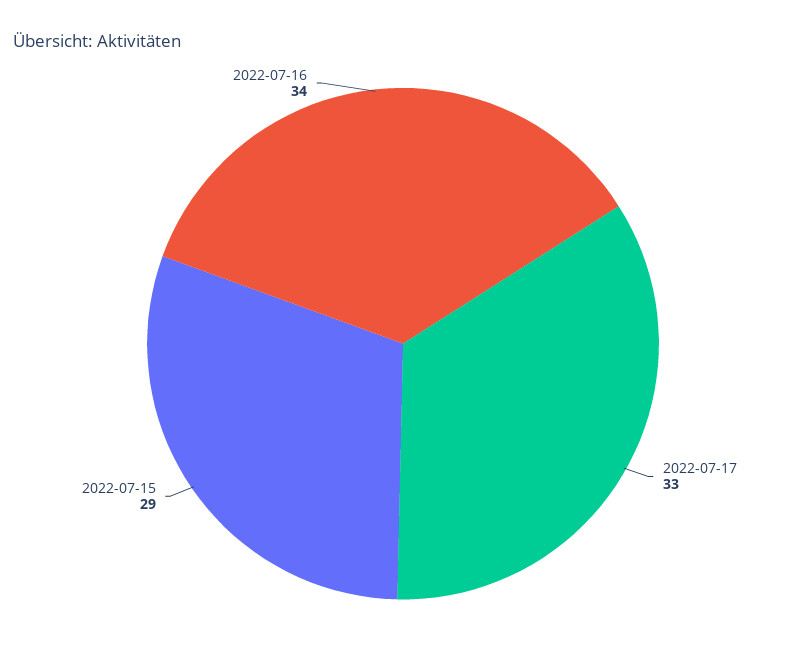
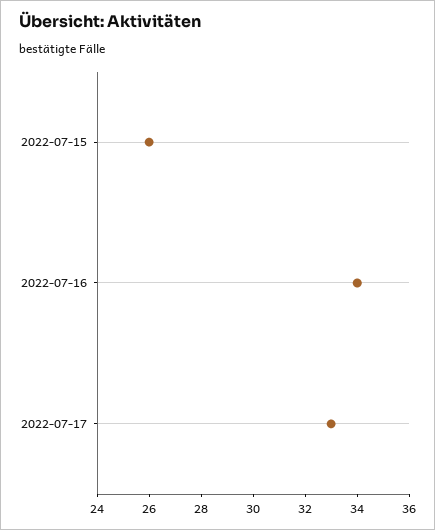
  {
    "2022-07-17": 33,
-   "2022-07-15": 29,
+   "2022-07-15": 26,
    "2022-07-16": 34
  }

